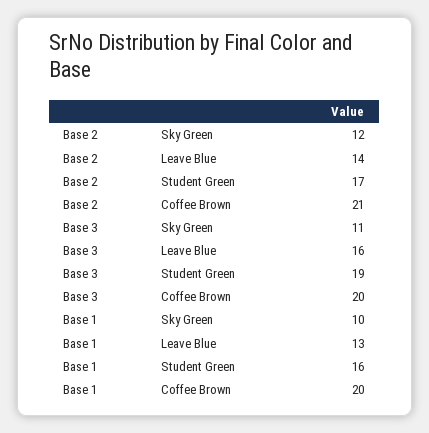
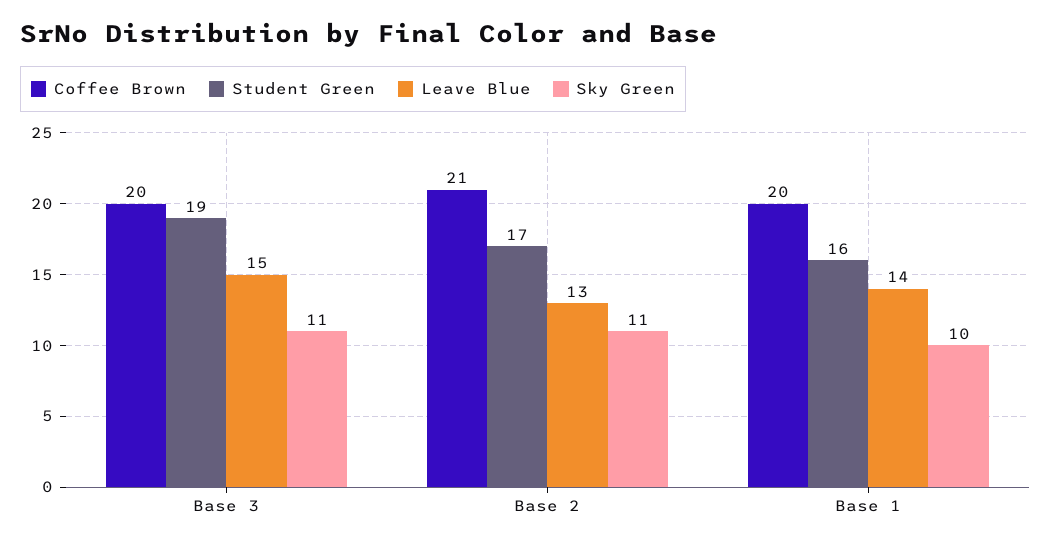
  {
    "Sky Green": {
-     "Base 2": 12,
+     "Base 2": 11,
      "Base 3": 11,
      "Base 1": 10
    },
    "Leave Blue": {
-     "Base 2": 14,
+     "Base 2": 13,
-     "Base 3": 16,
+     "Base 3": 15,
-     "Base 1": 13
+     "Base 1": 14
    },
    "Student Green": {
      "Base 2": 17,
      "Base 3": 19,
      "Base 1": 16
    },
    "Coffee Brown": {
      "Base 2": 21,
      "Base 3": 20,
      "Base 1": 20
    }
  }

